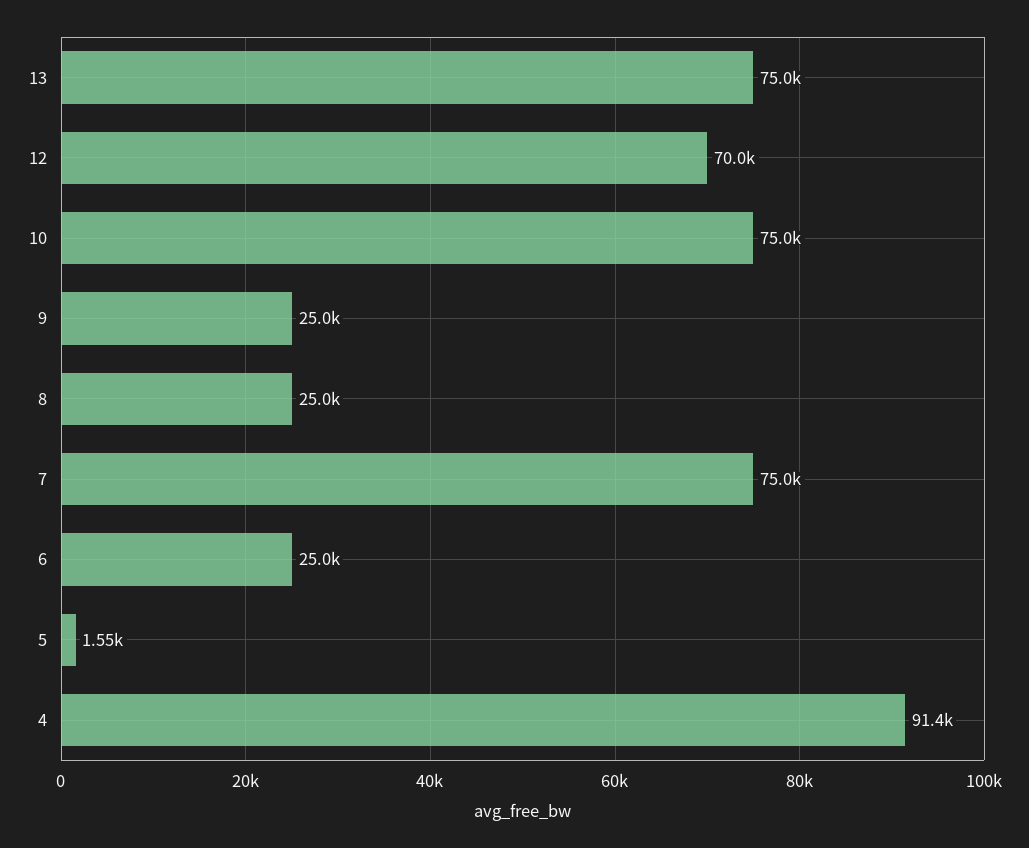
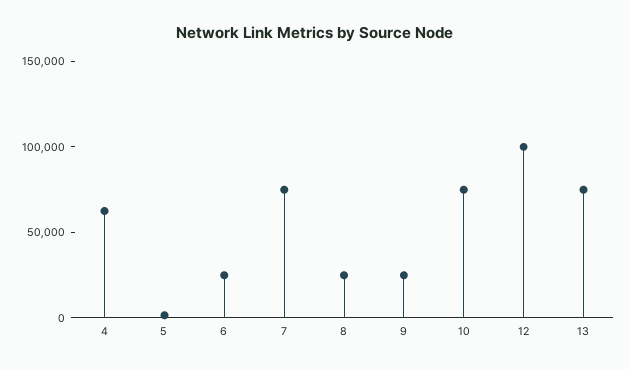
  {
    "13": 75000,
-   "12": 70000,
+   "12": 100000,
    "10": 75000,
    "9": 25000,
    "8": 25000,
    "7": 75000,
    "6": 25000,
    "5": 1550,
-   "4": 91400
+   "4": 60000
  }

